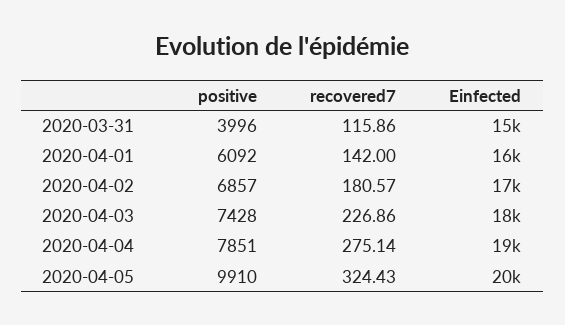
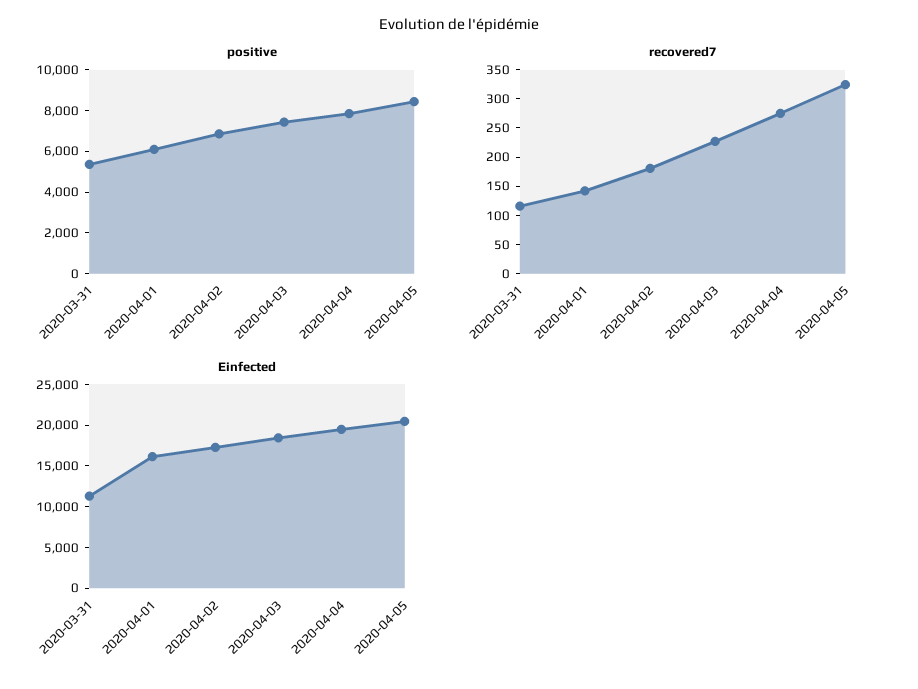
  {
    "positive": {
-     "2020-03-31": 3996,
+     "2020-03-31": 5500,
      "2020-04-01": 6092,
      "2020-04-02": 6857,
      "2020-04-03": 7428,
      "2020-04-04": 7851,
-     "2020-04-05": 9910
+     "2020-04-05": 8500
    },
    "recovered7": {
      "2020-03-31": 115.86,
      "2020-04-01": 142,
      "2020-04-02": 180.57,
      "2020-04-03": 226.86,
      "2020-04-04": 275.14,
      "2020-04-05": 324.43
    },
    "Einfected": {
-     "2020-03-31": 15000,
+     "2020-03-31": 11000,
      "2020-04-01": 16000,
      "2020-04-02": 17000,
      "2020-04-03": 18000,
      "2020-04-04": 19000,
      "2020-04-05": 20000
    }
  }

